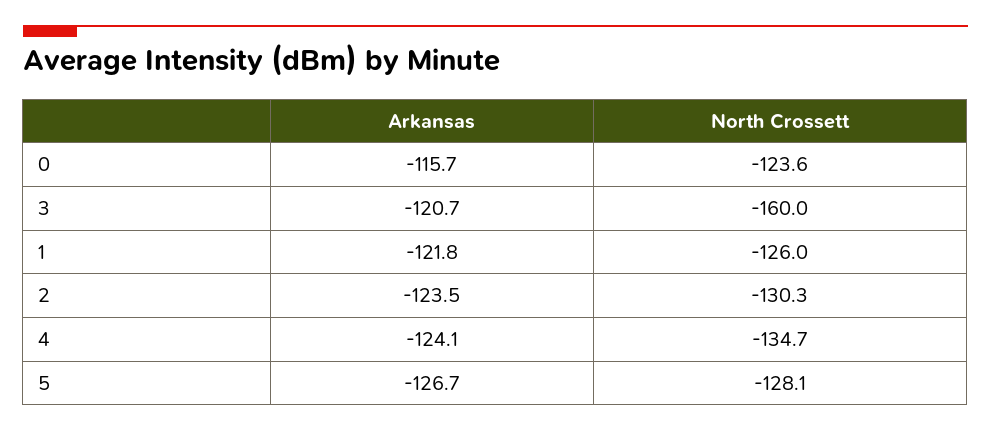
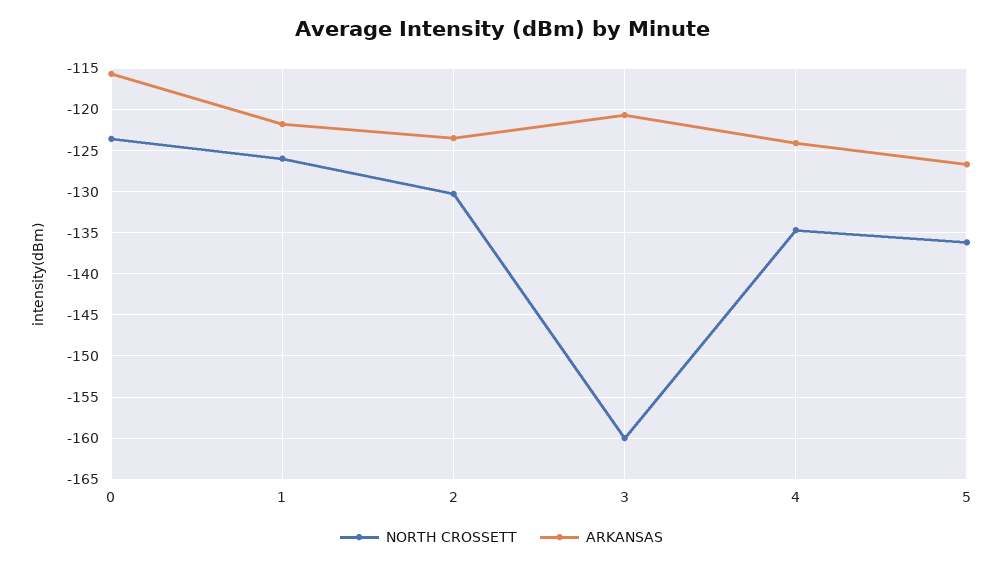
  {
    "Arkansas": {
      "0": -115.7,
      "3": -120.7,
      "1": -121.8,
      "2": -123.5,
      "4": -124.1,
      "5": -126.7
    },
    "North Crossett": {
      "0": -123.6,
      "3": -160,
      "1": -126,
      "2": -130.3,
      "4": -134.7,
-     "5": -128.1
+     "5": -136
    }
  }

